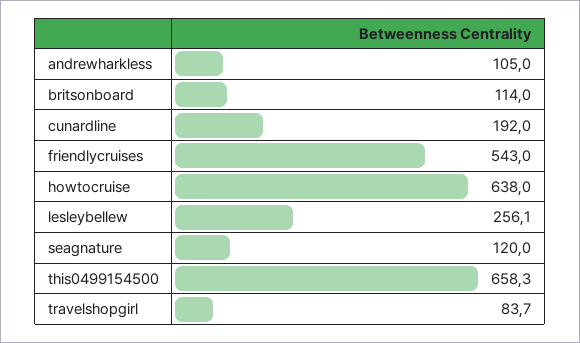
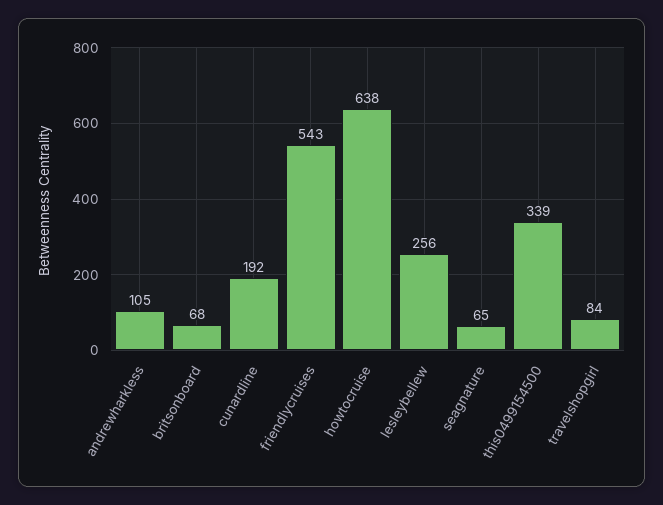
  {
    "andrewharkless": 105,
-   "britsonboard": 114,
+   "britsonboard": 68,
    "cunardline": 192,
    "friendlycruises": 543,
    "howtocruise": 638,
    "lesleybellew": 256.1,
-   "seagnature": 120,
+   "seagnature": 65,
-   "this0499154500": 658.3,
+   "this0499154500": 339,
    "travelshopgirl": 83.7
  }

